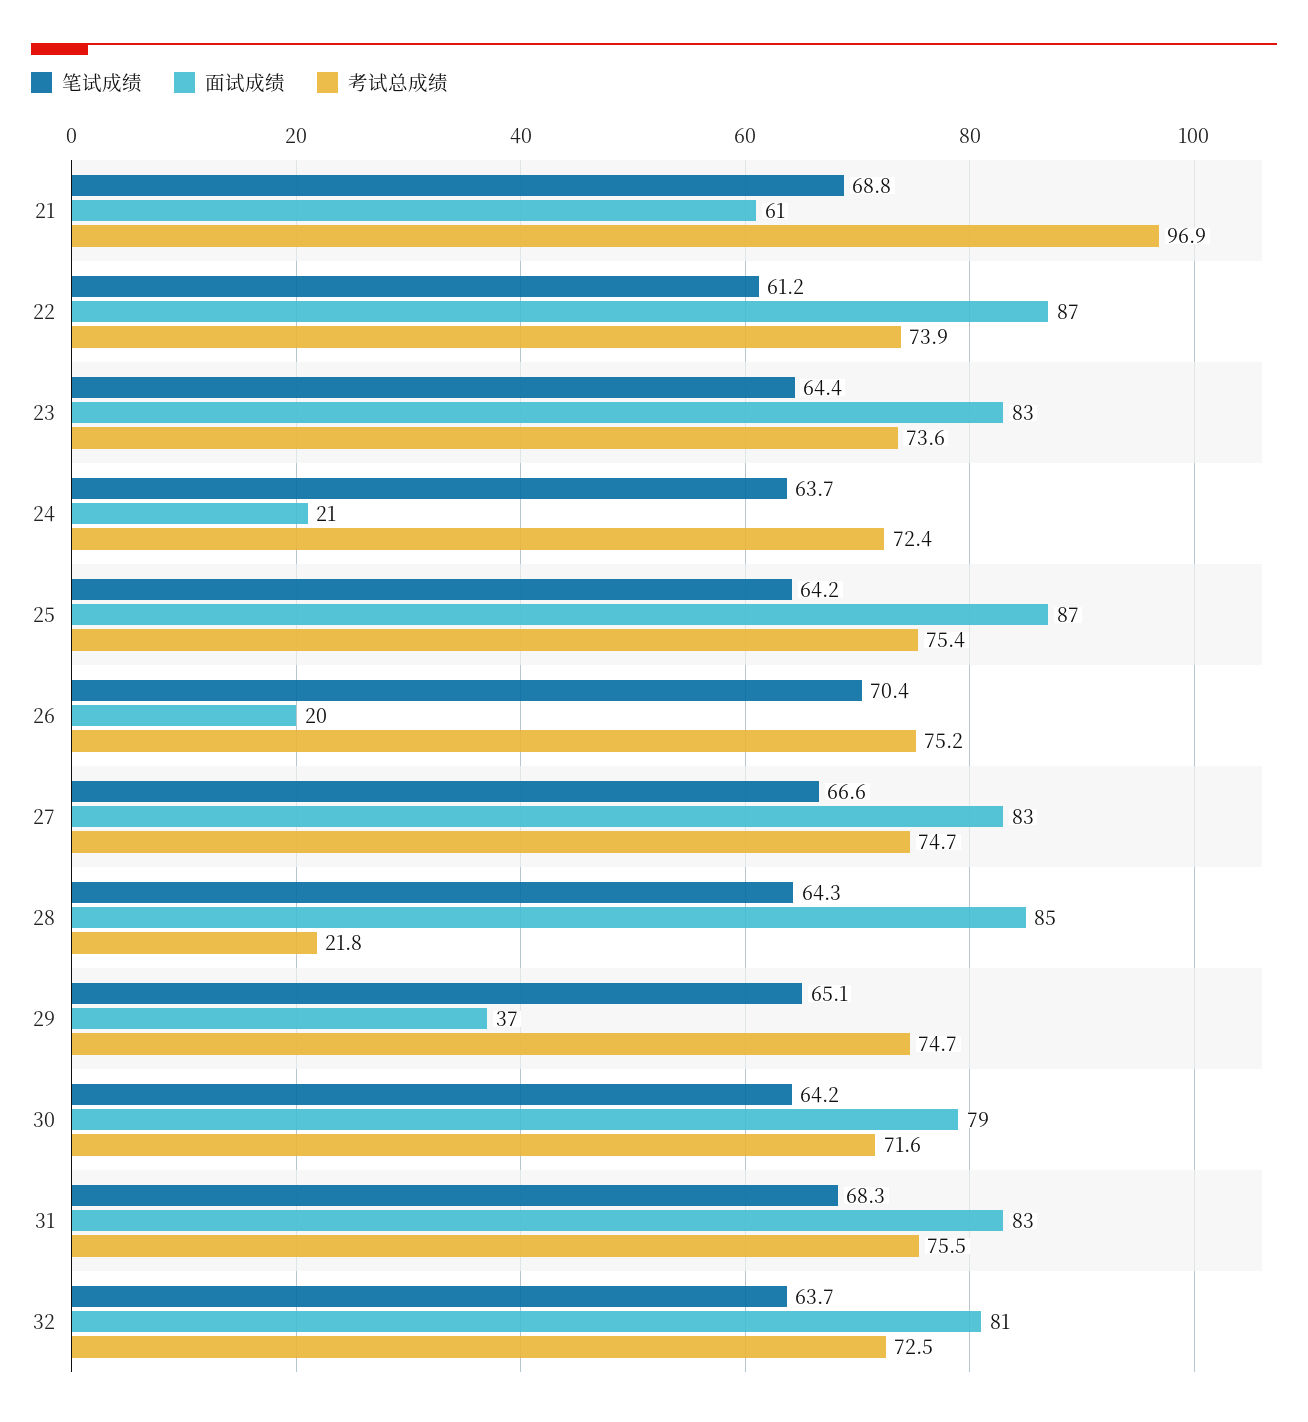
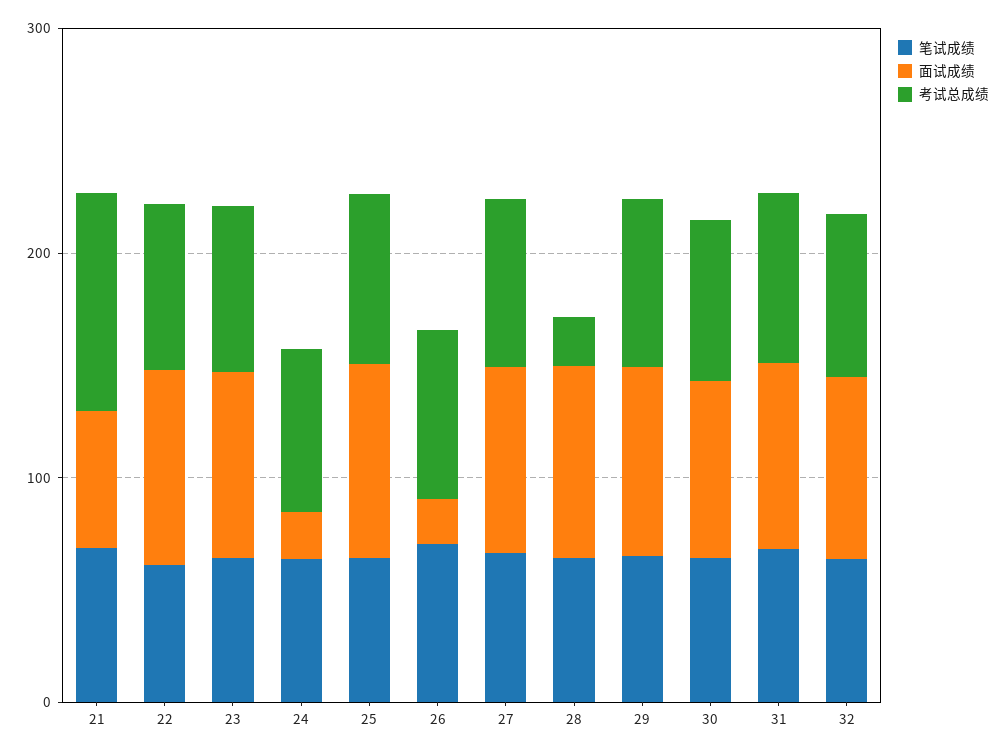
  {
    "笔试成绩": {
      "21": 68.8,
      "22": 61.2,
      "23": 64.4,
      "24": 63.7,
      "25": 64.2,
      "26": 70.4,
      "27": 66.6,
      "28": 64.3,
      "29": 65.1,
      "30": 64.2,
      "31": 68.3,
      "32": 63.7
    },
    "面试成绩": {
      "21": 61,
      "22": 87,
      "23": 83,
      "24": 21,
      "25": 87,
      "26": 20,
      "27": 83,
      "28": 85,
-     "29": 37,
+     "29": 80,
      "30": 79,
      "31": 83,
      "32": 81
    },
    "考试总成绩": {
      "21": 96.9,
      "22": 73.9,
      "23": 73.6,
      "24": 72.4,
      "25": 75.4,
      "26": 75.2,
      "27": 74.7,
      "28": 21.8,
      "29": 74.7,
      "30": 71.6,
      "31": 75.5,
      "32": 72.5
    }
  }

